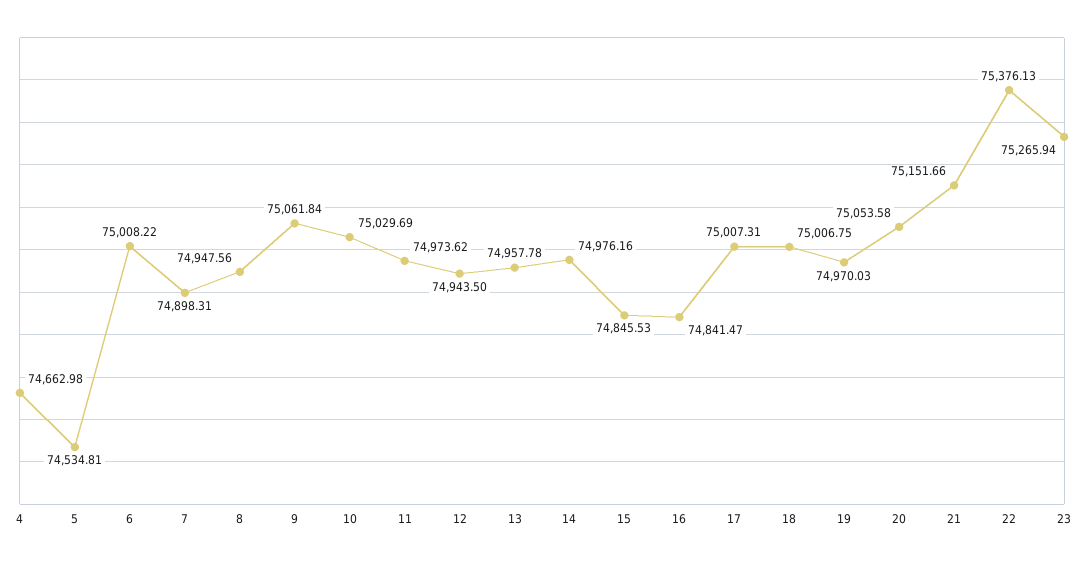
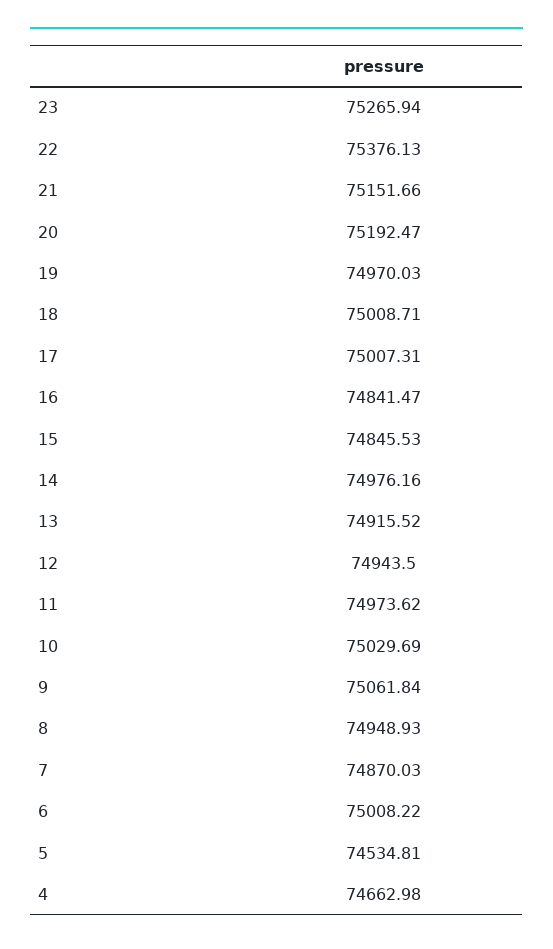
  {
    "4": 74662.98,
    "5": 74534.81,
    "6": 75008.22,
-   "7": 74898.31,
+   "7": 74870.03,
-   "8": 74947.56,
+   "8": 74948.93,
    "9": 75061.84,
    "10": 75029.69,
    "11": 74973.62,
    "12": 74943.5,
-   "13": 74957.78,
+   "13": 74915.52,
    "14": 74976.16,
    "15": 74845.53,
    "16": 74841.47,
    "17": 75007.31,
-   "18": 75006.75,
+   "18": 75008.71,
    "19": 74970.03,
-   "20": 75053.58,
+   "20": 75192.47,
    "21": 75151.66,
    "22": 75376.13,
    "23": 75265.94
  }

